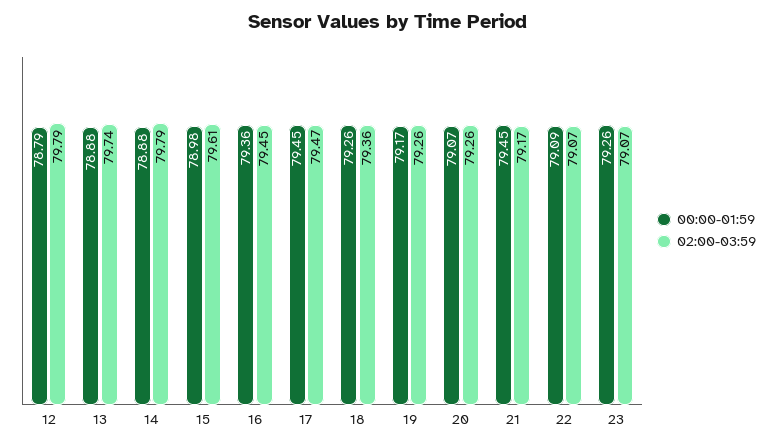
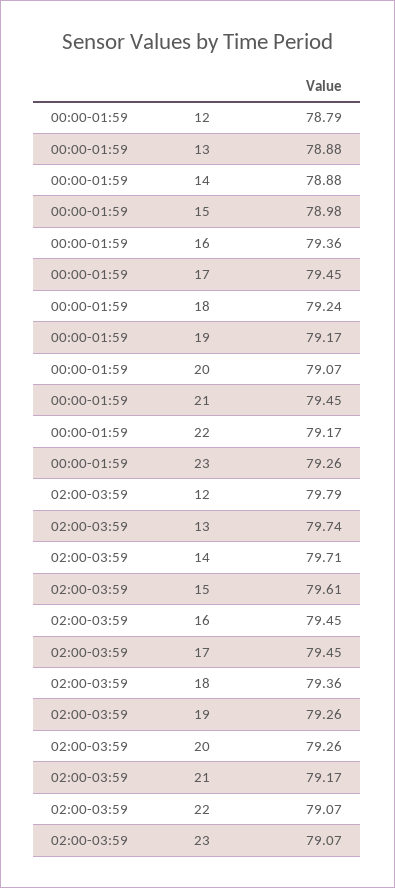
  {
    "00:00-01:59": {
      "12": 78.79,
      "13": 78.88,
      "14": 78.88,
      "15": 78.98,
      "16": 79.36,
      "17": 79.45,
-     "18": 79.26,
+     "18": 79.24,
      "19": 79.17,
      "20": 79.07,
      "21": 79.45,
-     "22": 79.09,
+     "22": 79.17,
      "23": 79.26
    },
    "02:00-03:59": {
      "12": 79.79,
      "13": 79.74,
-     "14": 79.79,
+     "14": 79.71,
      "15": 79.61,
      "16": 79.45,
-     "17": 79.47,
+     "17": 79.45,
      "18": 79.36,
      "19": 79.26,
      "20": 79.26,
      "21": 79.17,
      "22": 79.07,
      "23": 79.07
    }
  }

